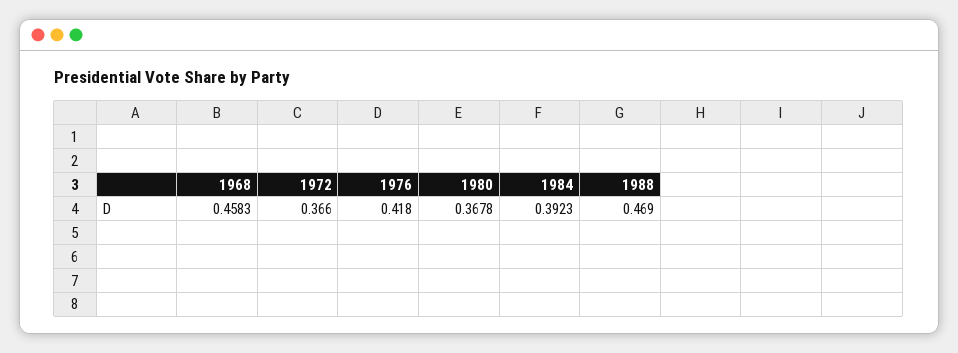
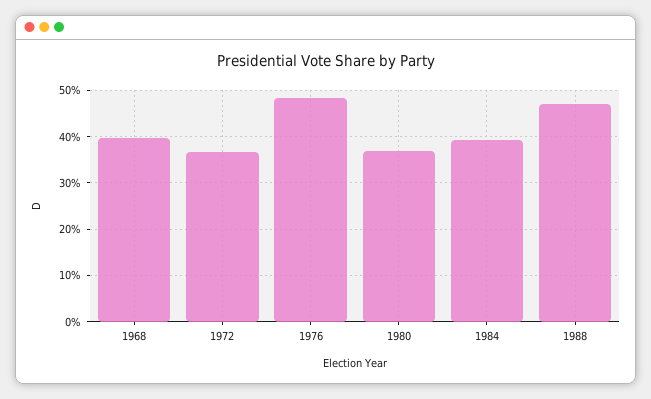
  {
-   "1968": 0.4583,
+   "1968": 0.4,
    "1972": 0.366,
-   "1976": 0.418,
+   "1976": 0.48,
    "1980": 0.3678,
    "1984": 0.3923,
    "1988": 0.469
  }

